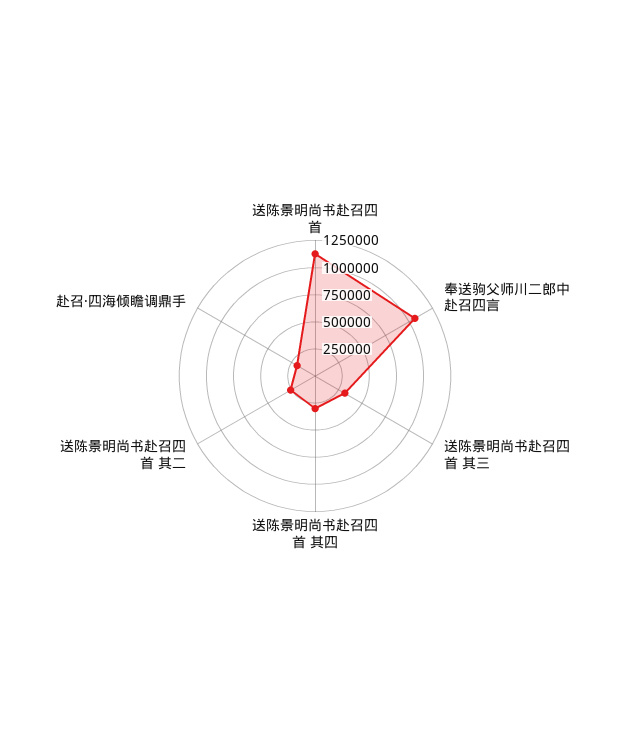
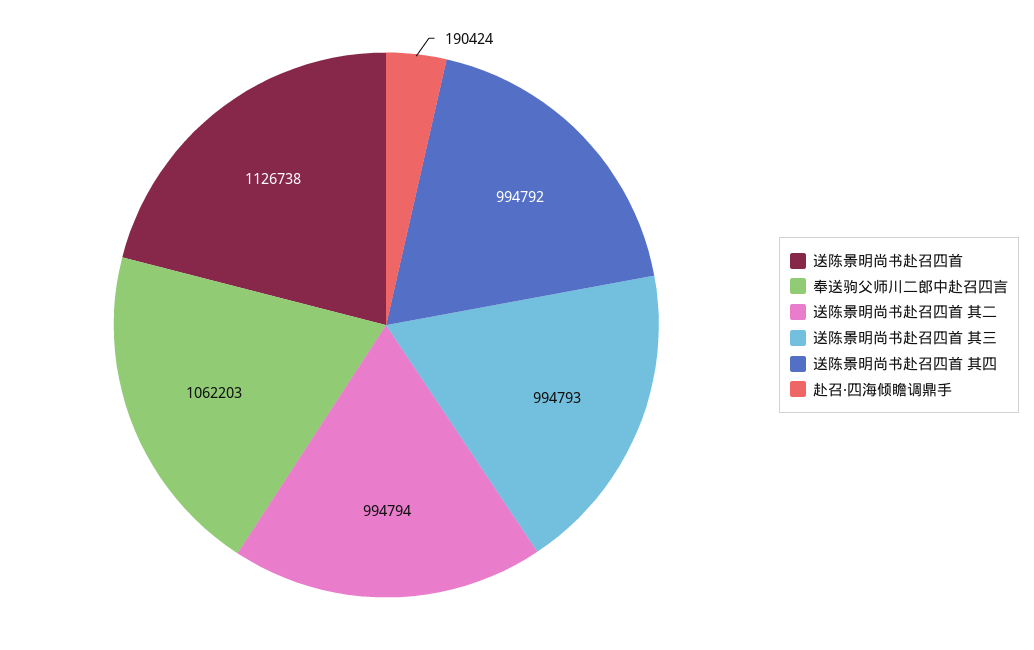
  {
    "送陈景明尚书赴召四首": 1126738,
    "奉送驹父师川二郎中赴召四言": 1062203,
-   "送陈景明尚书赴召四首 其三": 250000,
+   "送陈景明尚书赴召四首 其三": 994793,
-   "送陈景明尚书赴召四首 其四": 250000,
+   "送陈景明尚书赴召四首 其四": 994792,
-   "送陈景明尚书赴召四首 其二": 250000,
+   "送陈景明尚书赴召四首 其二": 994794,
    "赴召·四海倾瞻调鼎手": 190424
  }

